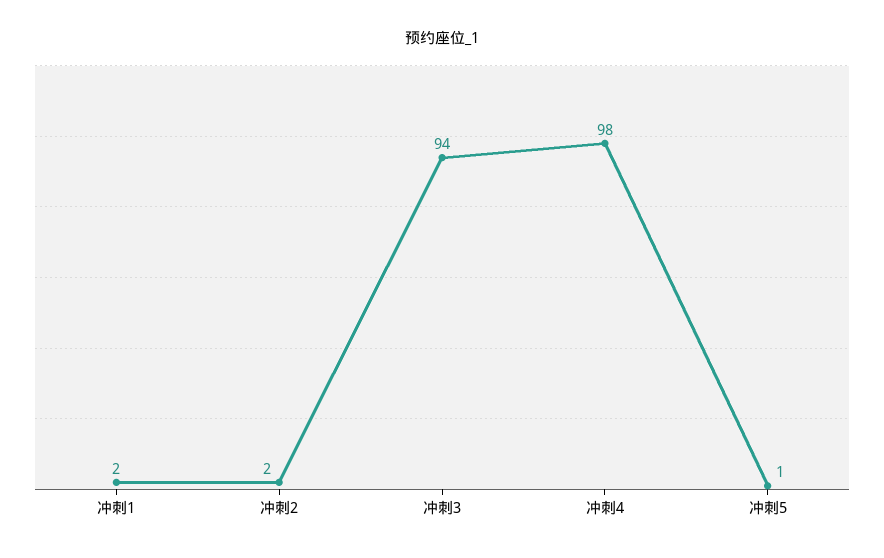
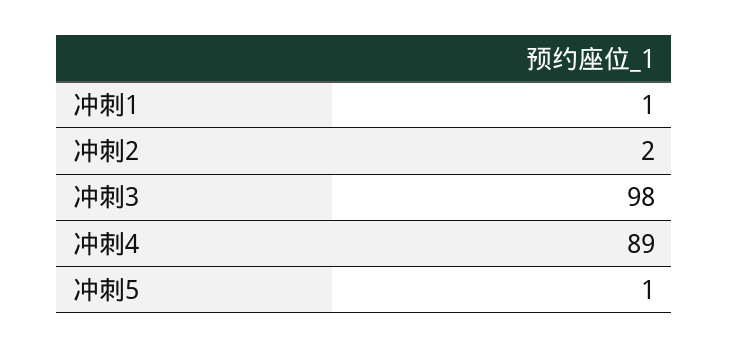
  {
-   "冲刺1": 2,
+   "冲刺1": 1,
    "冲刺2": 2,
-   "冲刺3": 94,
+   "冲刺3": 98,
-   "冲刺4": 98,
+   "冲刺4": 89,
    "冲刺5": 1
  }

